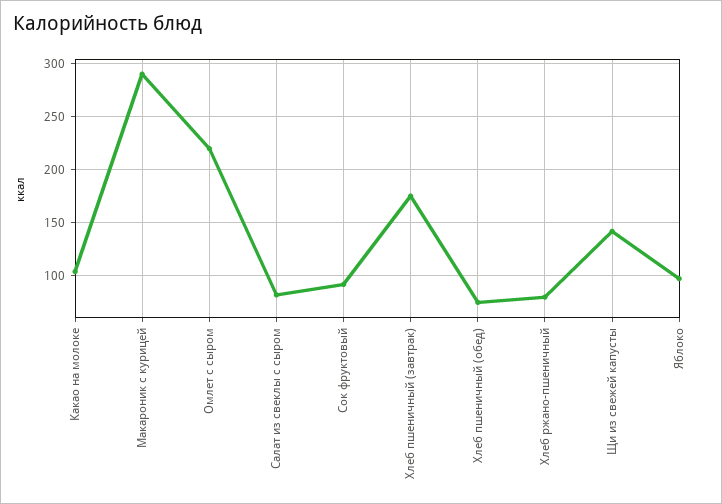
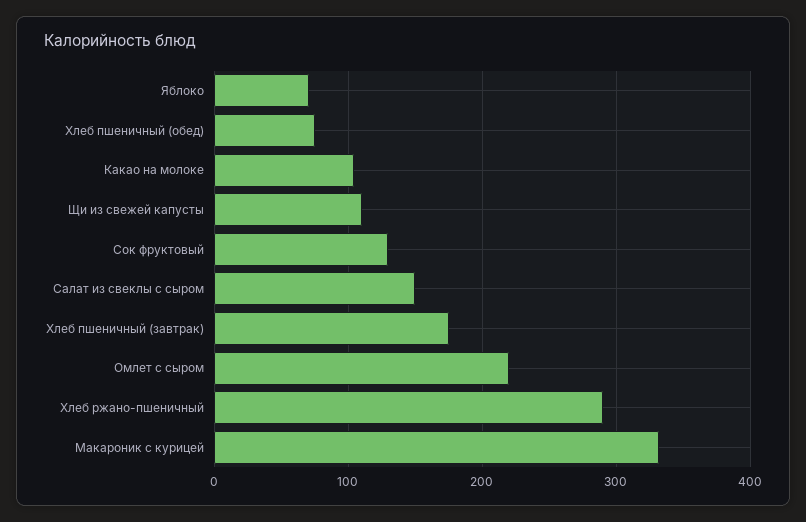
  {
    "Какао на молоке": 100,
-   "Макароник с курицей": 290,
+   "Макароник с курицей": 330,
    "Омлет с сыром": 220,
-   "Салат из свеклы с сыром": 80,
+   "Салат из свеклы с сыром": 150,
-   "Сок фруктовый": 90,
+   "Сок фруктовый": 130,
    "Хлеб пшеничный (завтрак)": 180,
    "Хлеб пшеничный (обед)": 80,
-   "Хлеб ржано-пшеничный": 80,
+   "Хлеб ржано-пшеничный": 290,
-   "Щи из свежей капусты": 140,
+   "Щи из свежей капусты": 110,
-   "Яблоко": 100
+   "Яблоко": 70
  }

